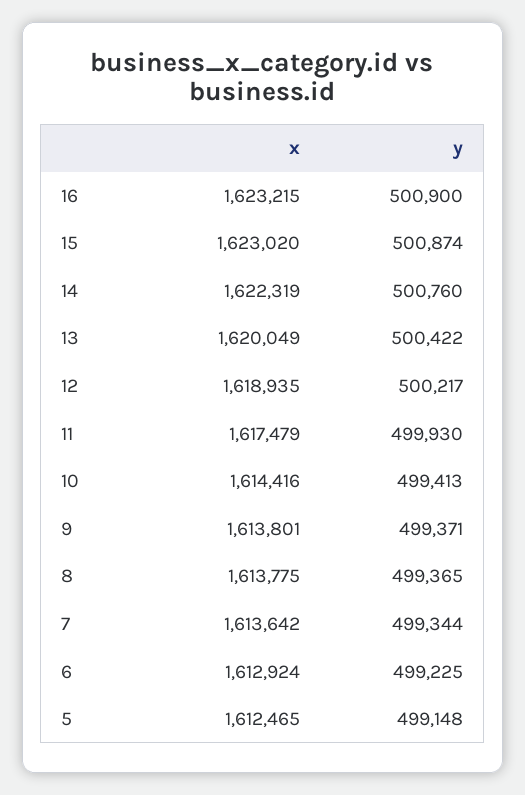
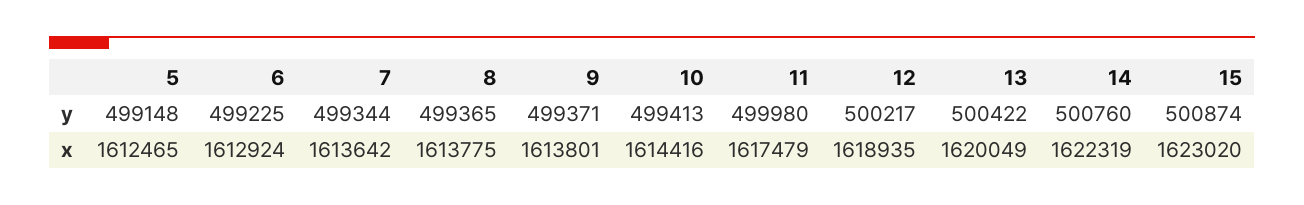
  {
    "x": {
-     "16": 1623215,
      "15": 1623020,
      "14": 1622319,
      "13": 1620049,
      "12": 1618935,
      "11": 1617479,
      "10": 1614416,
      "9": 1613801,
      "8": 1613775,
      "7": 1613642,
      "6": 1612924,
      "5": 1612465
    },
    "y": {
-     "16": 500900,
      "15": 500874,
      "14": 500760,
      "13": 500422,
      "12": 500217,
-     "11": 499930,
+     "11": 499980,
      "10": 499413,
      "9": 499371,
      "8": 499365,
      "7": 499344,
      "6": 499225,
      "5": 499148
    }
  }

